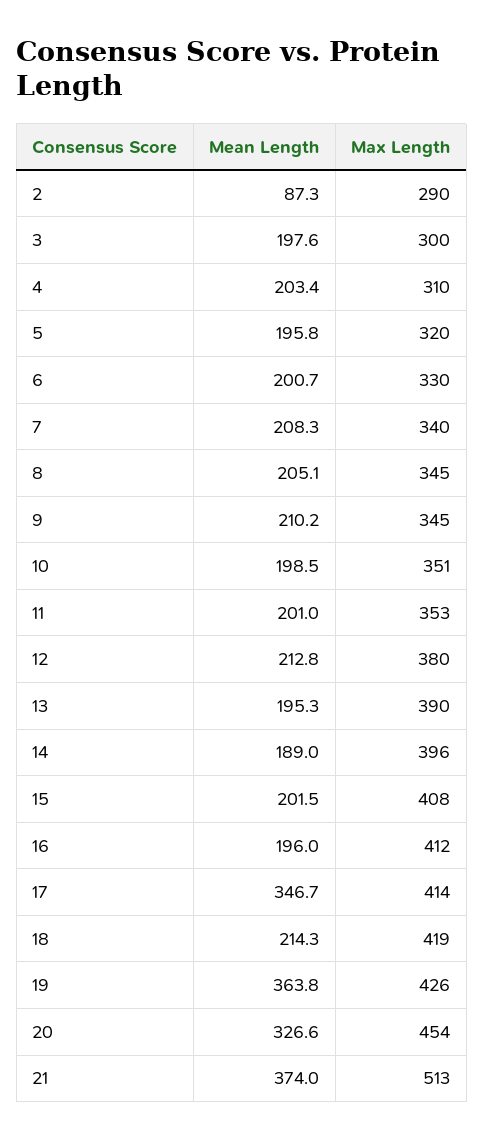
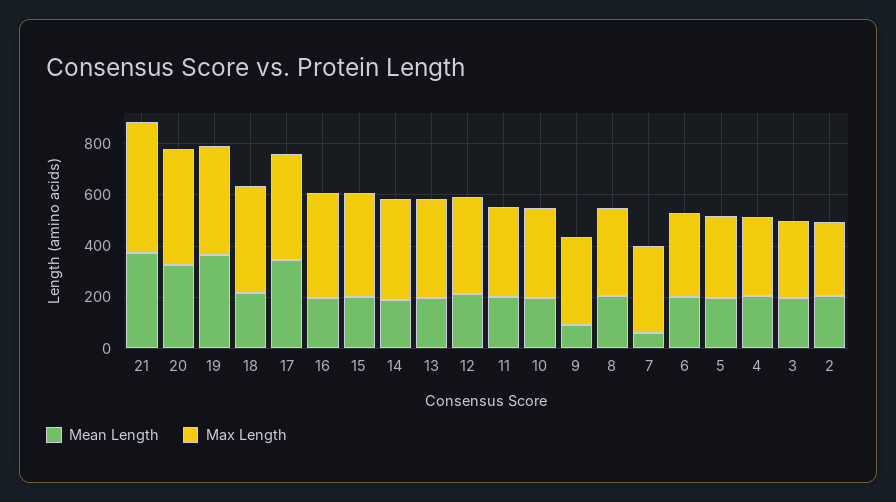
  {
    "Mean Length": {
-     "2": 87.3,
+     "2": 200,
      "3": 197.6,
      "4": 203.4,
      "5": 195.8,
      "6": 200.7,
-     "7": 208.3,
+     "7": 50,
      "8": 205.1,
-     "9": 210.2,
+     "9": 100,
      "10": 198.5,
      "11": 201,
      "12": 212.8,
      "13": 195.3,
      "14": 189,
      "15": 201.5,
      "16": 196,
      "17": 346.7,
      "18": 214.3,
      "19": 363.8,
      "20": 326.6,
      "21": 374
    },
    "Max Length": {
      "2": 290,
      "3": 300,
      "4": 310,
      "5": 320,
      "6": 330,
      "7": 340,
      "8": 345,
      "9": 345,
      "10": 351,
      "11": 353,
      "12": 380,
      "13": 390,
      "14": 396,
      "15": 408,
      "16": 412,
      "17": 414,
      "18": 419,
      "19": 426,
      "20": 454,
      "21": 513
    }
  }

